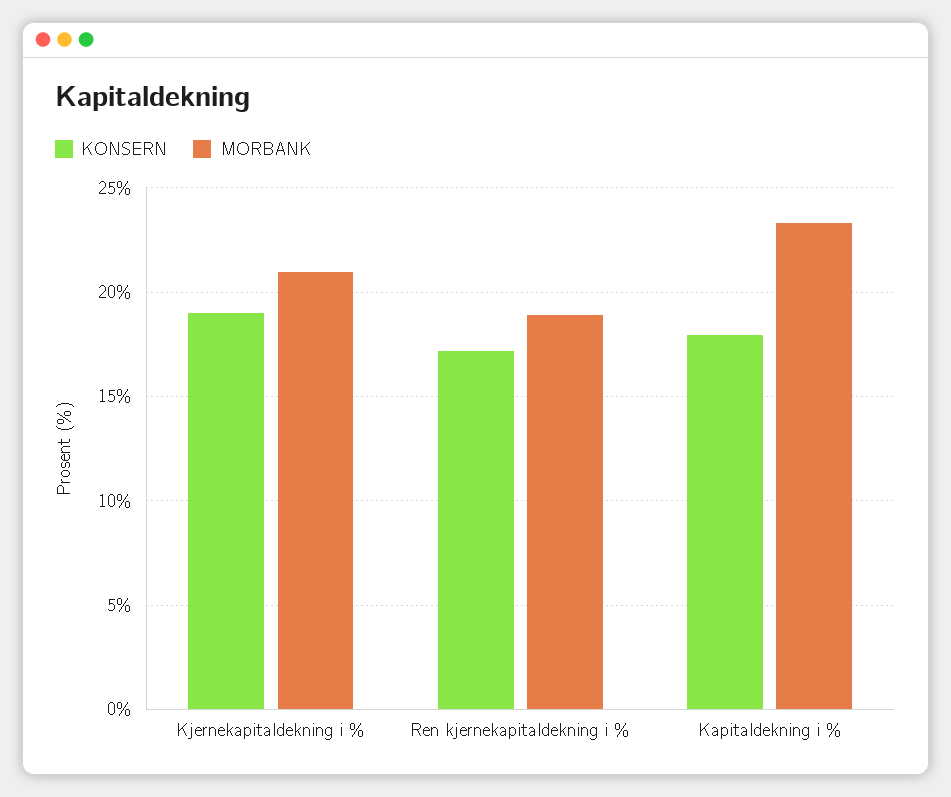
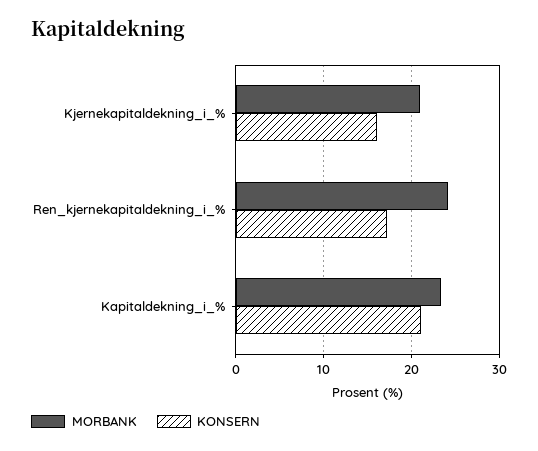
  {
    "KONSERN": {
-     "Kjernekapitaldekning i %": 19,
+     "Kjernekapitaldekning i %": 16,
      "Ren kjernekapitaldekning i %": 17,
-     "Kapitaldekning i %": 18
+     "Kapitaldekning i %": 21
    },
    "MORBANK": {
      "Kjernekapitaldekning i %": 21,
-     "Ren kjernekapitaldekning i %": 19,
+     "Ren kjernekapitaldekning i %": 24,
      "Kapitaldekning i %": 23.5
    }
  }

